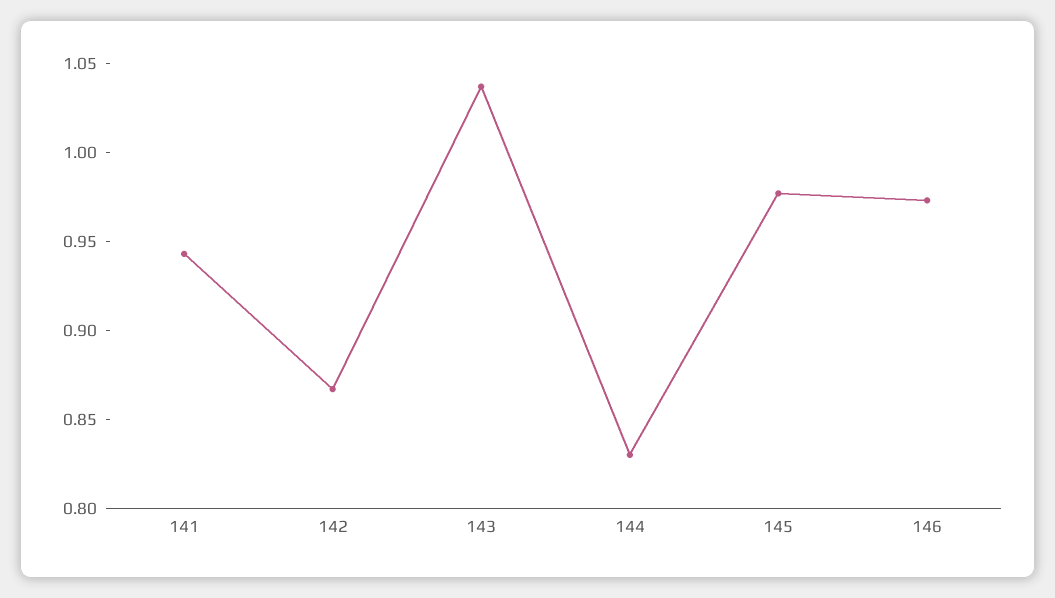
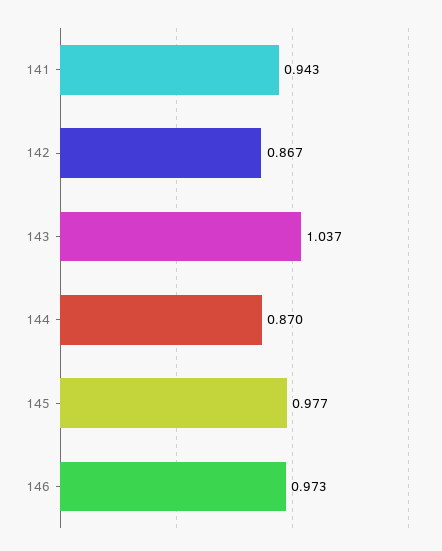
  {
    "141": 0.943,
    "142": 0.867,
    "143": 1.037,
-   "144": 0.83,
+   "144": 0.87,
    "145": 0.977,
    "146": 0.973
  }

